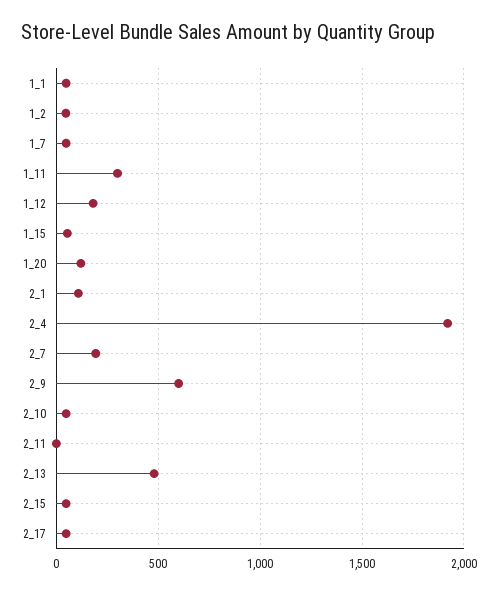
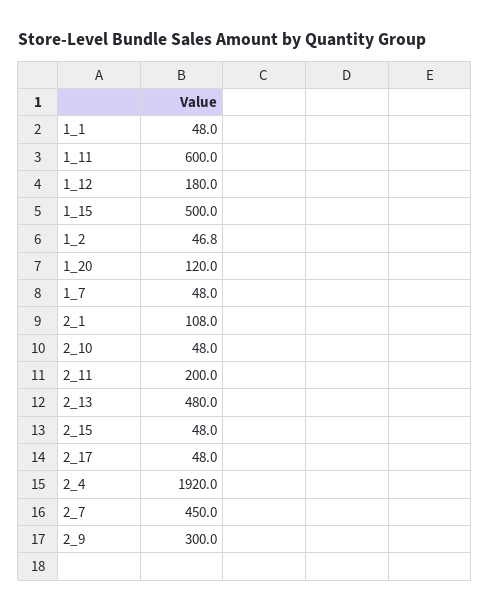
  {
    "1_1": 48,
    "1_2": 46.8,
    "1_7": 48,
-   "1_11": 300,
+   "1_11": 600,
    "1_12": 180,
-   "1_15": 50,
+   "1_15": 500,
    "1_20": 120,
    "2_1": 108,
    "2_4": 1920,
-   "2_7": 200,
+   "2_7": 450,
-   "2_9": 600,
+   "2_9": 300,
    "2_10": 48,
-   "2_11": 0,
+   "2_11": 200,
    "2_13": 480,
    "2_15": 48,
    "2_17": 48
  }

